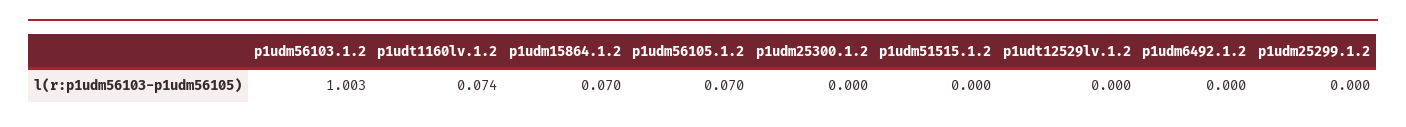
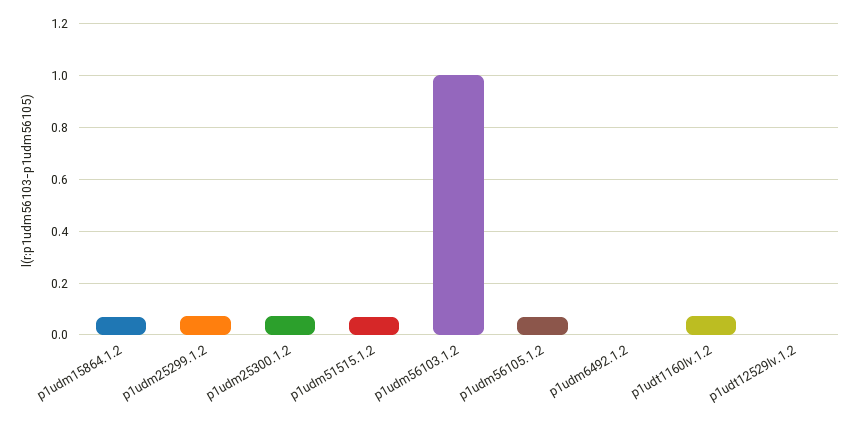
  {
    "p1udm56103.1.2": 1.003,
    "p1udt1160lv.1.2": 0.074,
    "p1udm15864.1.2": 0.07,
    "p1udm56105.1.2": 0.07,
-   "p1udm25300.1.2": 0,
+   "p1udm25300.1.2": 0.075,
-   "p1udm51515.1.2": 0,
+   "p1udm51515.1.2": 0.075,
    "p1udt12529lv.1.2": 0,
    "p1udm6492.1.2": 0,
-   "p1udm25299.1.2": 0
+   "p1udm25299.1.2": 0.075
  }

